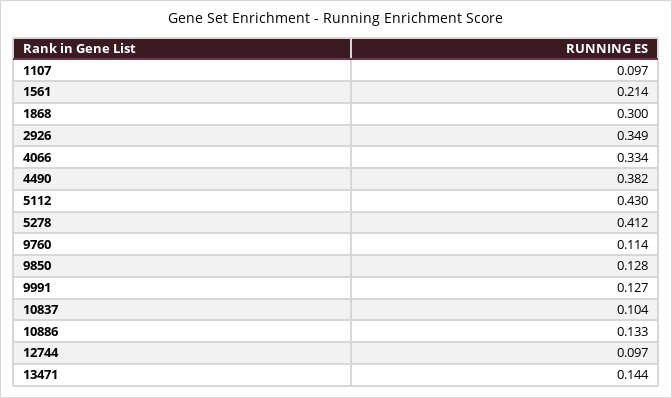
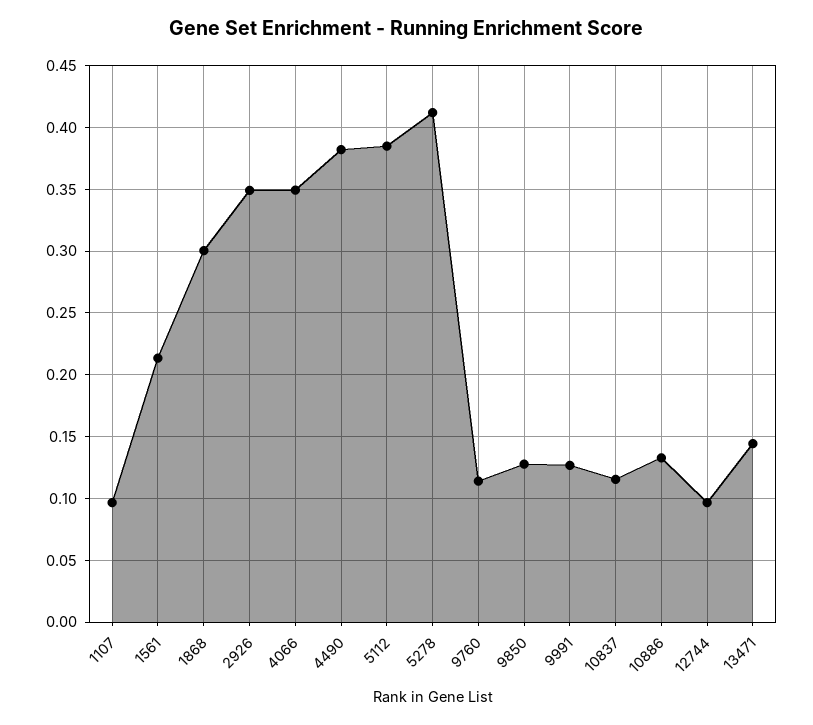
  {
    "1107": 0.097,
    "1561": 0.214,
    "1868": 0.3,
    "2926": 0.349,
-   "4066": 0.334,
+   "4066": 0.35,
    "4490": 0.382,
-   "5112": 0.43,
+   "5112": 0.385,
    "5278": 0.412,
    "9760": 0.114,
    "9850": 0.128,
    "9991": 0.127,
-   "10837": 0.104,
+   "10837": 0.115,
    "10886": 0.133,
    "12744": 0.097,
    "13471": 0.144
  }

